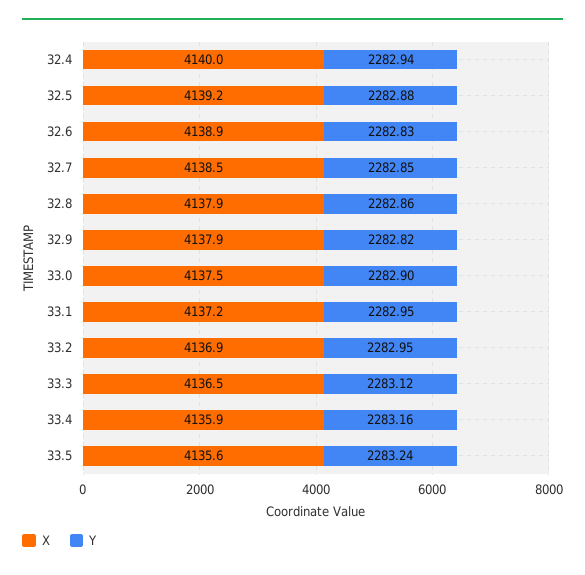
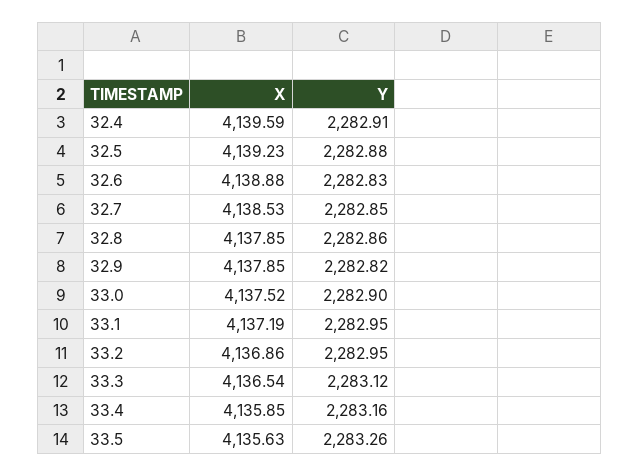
  {
    "X": {
-     "32.4": 4140,
+     "32.4": 4139.59,
      "32.5": 4139.23,
      "32.6": 4138.88,
      "32.7": 4138.53,
      "32.8": 4137.85,
      "32.9": 4137.85,
      "33.0": 4137.52,
      "33.1": 4137.19,
      "33.2": 4136.86,
      "33.3": 4136.54,
      "33.4": 4135.85,
      "33.5": 4135.63
    },
    "Y": {
-     "32.4": 2282.94,
+     "32.4": 2282.91,
      "32.5": 2282.88,
      "32.6": 2282.83,
      "32.7": 2282.85,
      "32.8": 2282.86,
      "32.9": 2282.82,
      "33.0": 2282.9,
      "33.1": 2282.95,
      "33.2": 2282.95,
      "33.3": 2283.12,
      "33.4": 2283.16,
-     "33.5": 2283.24
+     "33.5": 2283.26
    }
  }

